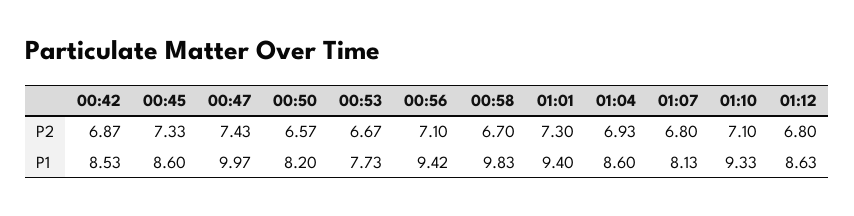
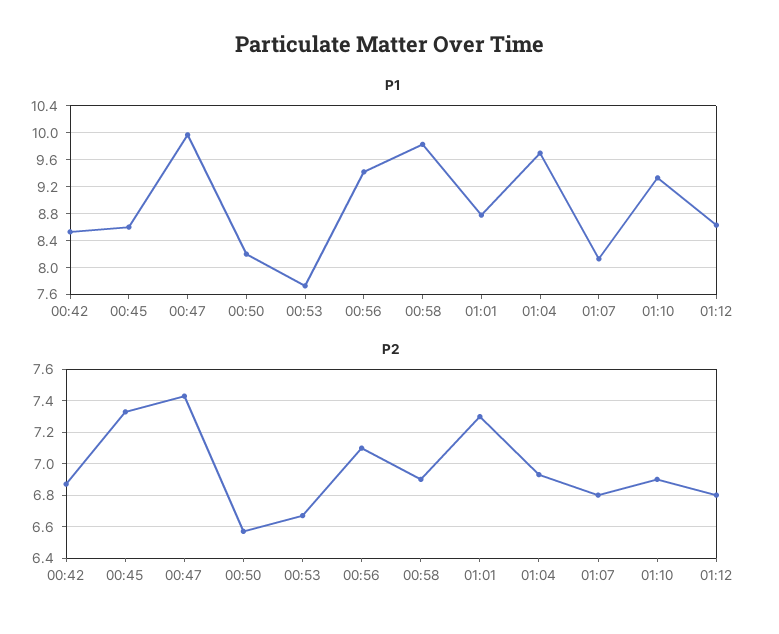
  {
    "P2": {
      "00:42": 6.87,
      "00:45": 7.33,
      "00:47": 7.43,
      "00:50": 6.57,
      "00:53": 6.67,
      "00:56": 7.1,
-     "00:58": 6.7,
+     "00:58": 6.9,
      "01:01": 7.3,
      "01:04": 6.93,
      "01:07": 6.8,
-     "01:10": 7.1,
+     "01:10": 6.9,
      "01:12": 6.8
    },
    "P1": {
      "00:42": 8.53,
      "00:45": 8.6,
      "00:47": 9.97,
      "00:50": 8.2,
      "00:53": 7.73,
      "00:56": 9.42,
      "00:58": 9.83,
-     "01:01": 9.4,
+     "01:01": 8.8,
-     "01:04": 8.6,
+     "01:04": 9.7,
      "01:07": 8.13,
      "01:10": 9.33,
      "01:12": 8.63
    }
  }

